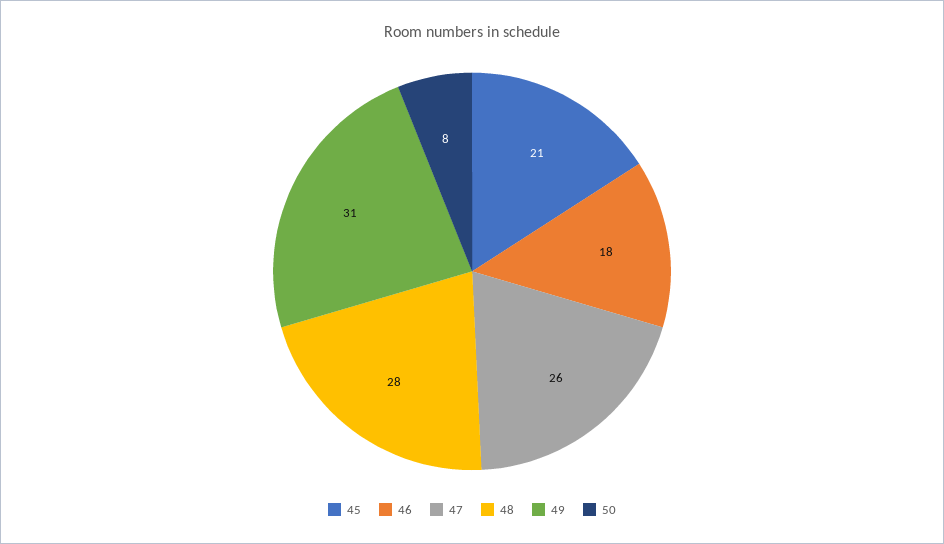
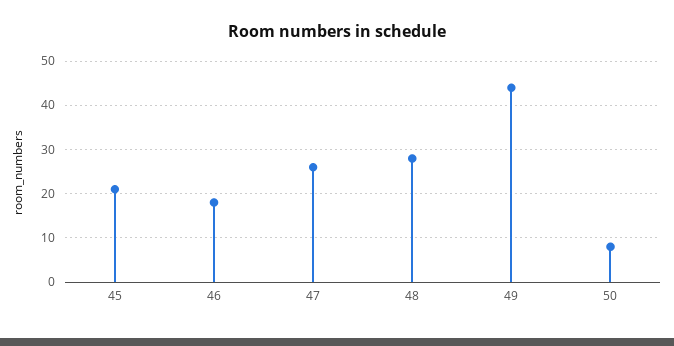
  {
    "45": 21,
    "46": 18,
    "47": 26,
    "48": 28,
-   "49": 31,
+   "49": 45,
    "50": 8
  }

